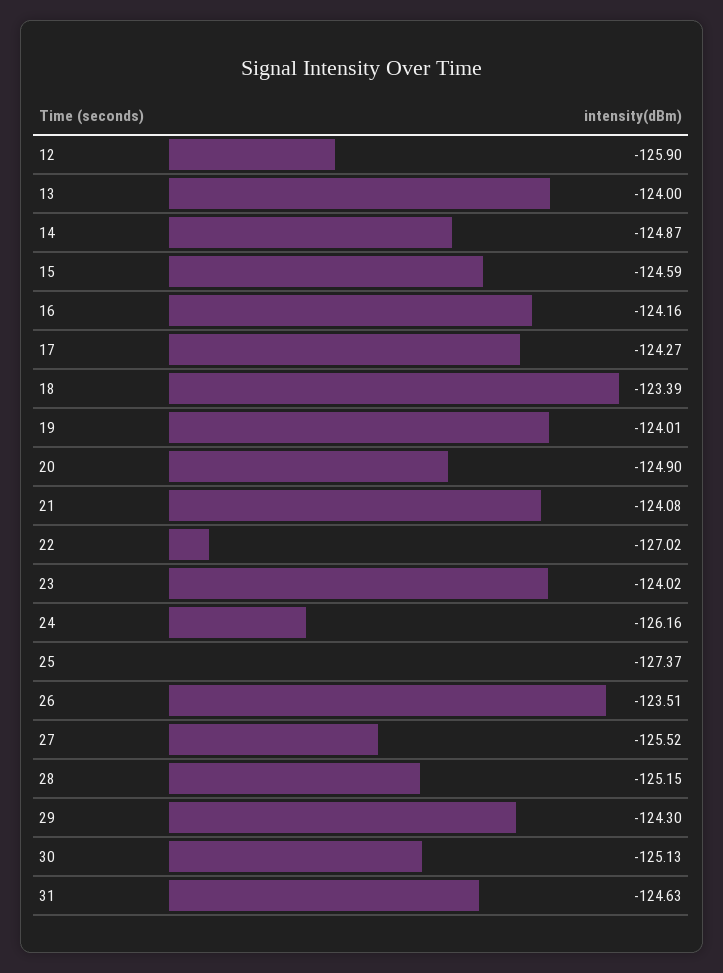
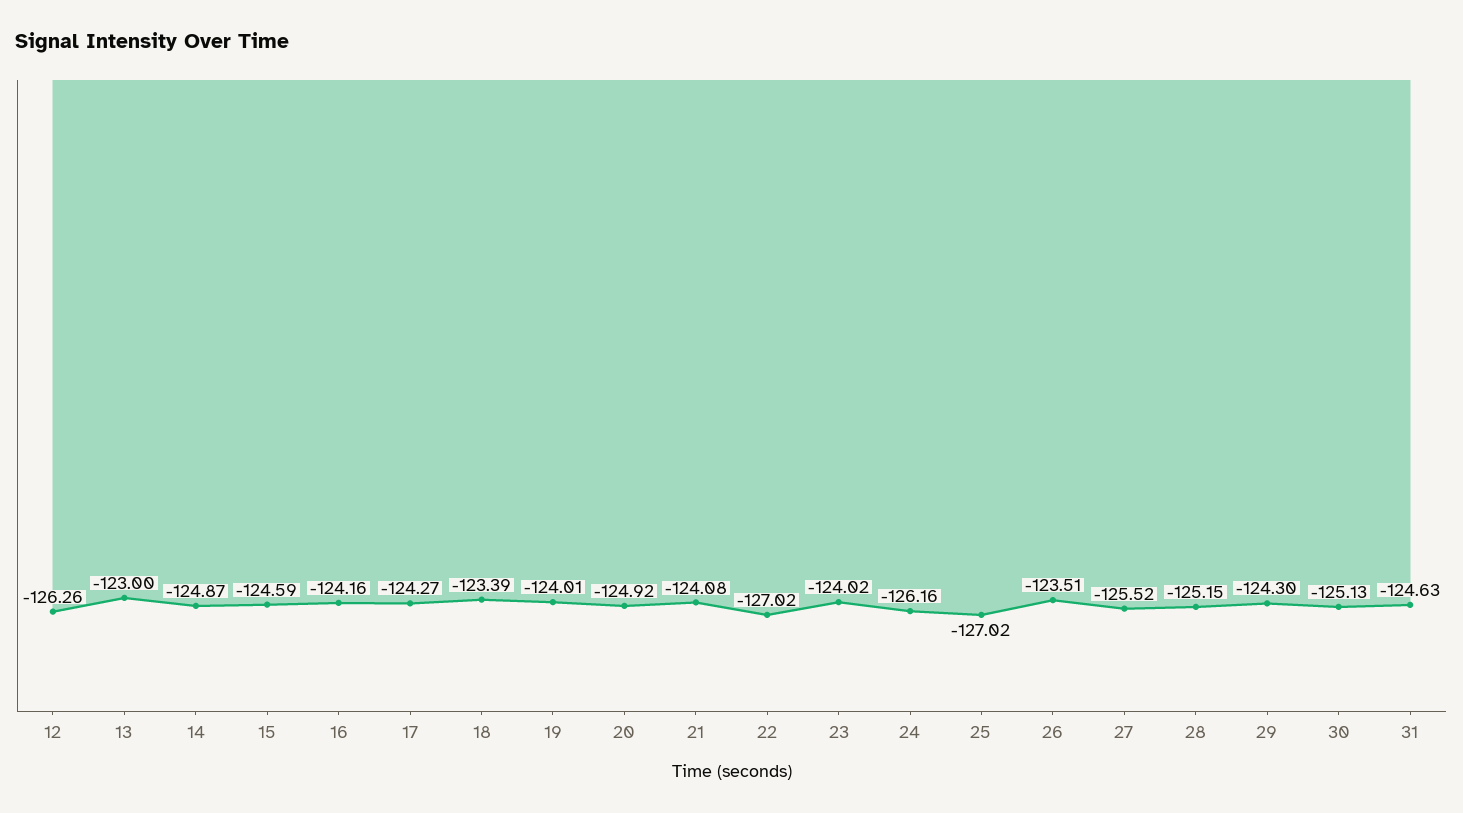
  {
-   "12": -125.9,
+   "12": -126.26,
-   "13": -124,
+   "13": -123,
    "14": -124.87,
    "15": -124.59,
    "16": -124.16,
    "17": -124.27,
    "18": -123.39,
    "19": -124.01,
-   "20": -124.9,
+   "20": -124.92,
    "21": -124.08,
    "22": -127.02,
    "23": -124.02,
    "24": -126.16,
-   "25": -127.37,
+   "25": -127.02,
    "26": -123.51,
    "27": -125.52,
    "28": -125.15,
    "29": -124.3,
    "30": -125.13,
    "31": -124.63
  }

